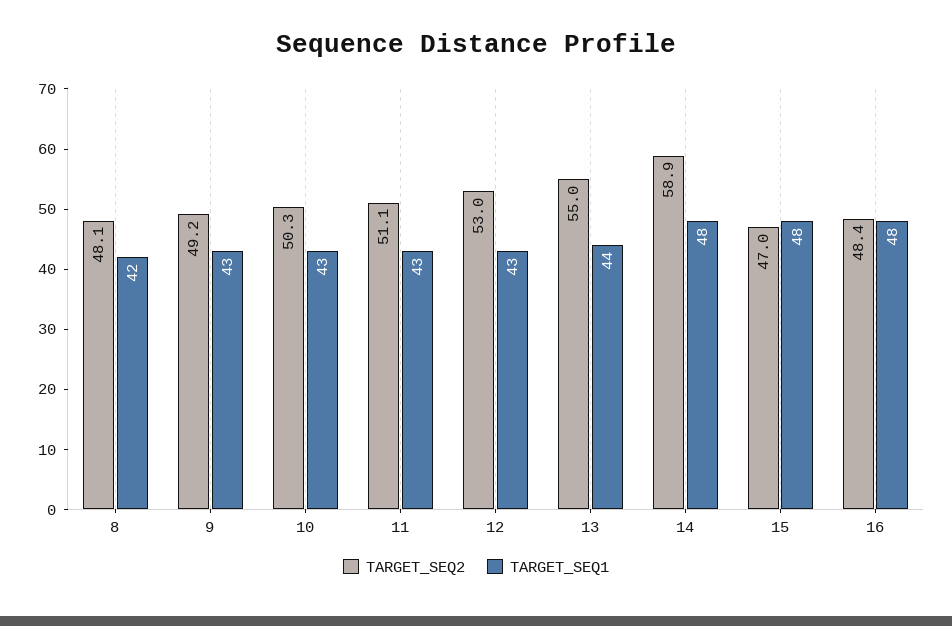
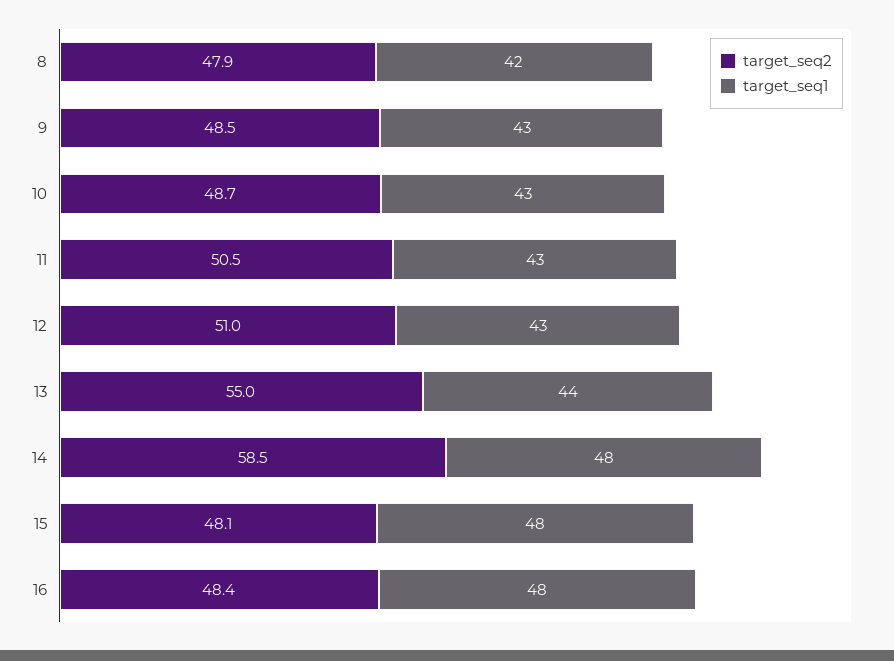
  {
    "TARGET_SEQ2": {
-     "8": 48.1,
+     "8": 47.9,
-     "9": 49.2,
+     "9": 48.5,
-     "10": 50.3,
+     "10": 48.7,
-     "11": 51.1,
+     "11": 50.5,
-     "12": 53,
+     "12": 51,
      "13": 55,
-     "14": 58.9,
+     "14": 58.5,
-     "15": 47,
+     "15": 48.1,
      "16": 48.4
    },
    "TARGET_SEQ1": {
      "8": 42,
      "9": 43,
      "10": 43,
      "11": 43,
      "12": 43,
      "13": 44,
      "14": 48,
      "15": 48,
      "16": 48
    }
  }

